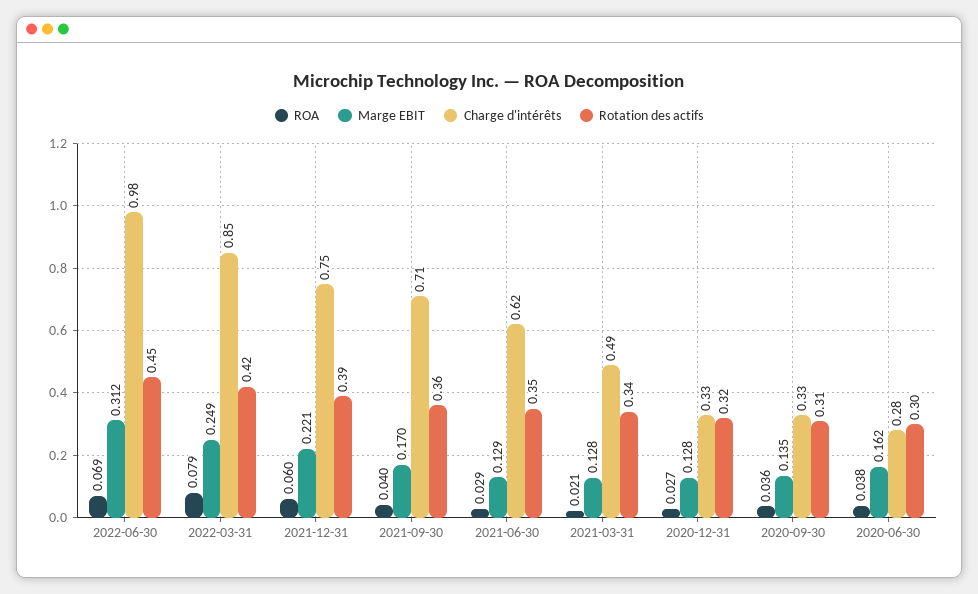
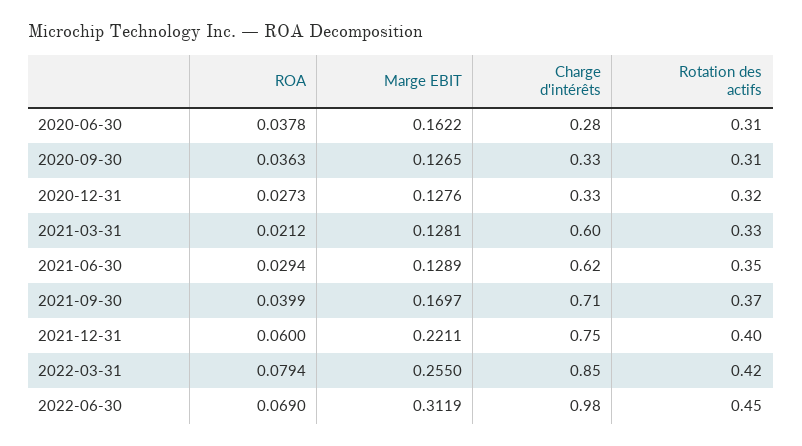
  {
    "ROA": {
      "2022-06-30": 0.069,
      "2022-03-31": 0.0794,
      "2021-12-31": 0.06,
      "2021-09-30": 0.0399,
      "2021-06-30": 0.0294,
      "2021-03-31": 0.0212,
      "2020-12-31": 0.0273,
      "2020-09-30": 0.0363,
      "2020-06-30": 0.0378
    },
    "Marge EBIT": {
      "2022-06-30": 0.3119,
-     "2022-03-31": 0.249,
+     "2022-03-31": 0.255,
      "2021-12-31": 0.2211,
      "2021-09-30": 0.1697,
      "2021-06-30": 0.1289,
      "2021-03-31": 0.1281,
      "2020-12-31": 0.1276,
-     "2020-09-30": 0.135,
+     "2020-09-30": 0.1265,
      "2020-06-30": 0.1622
    },
    "Charge d'intérêts": {
      "2022-06-30": 0.98,
      "2022-03-31": 0.85,
      "2021-12-31": 0.75,
      "2021-09-30": 0.71,
      "2021-06-30": 0.62,
-     "2021-03-31": 0.49,
+     "2021-03-31": 0.6,
      "2020-12-31": 0.33,
      "2020-09-30": 0.33,
      "2020-06-30": 0.28
    },
    "Rotation des actifs": {
      "2022-06-30": 0.45,
      "2022-03-31": 0.42,
-     "2021-12-31": 0.39,
+     "2021-12-31": 0.4,
-     "2021-09-30": 0.36,
+     "2021-09-30": 0.37,
      "2021-06-30": 0.35,
-     "2021-03-31": 0.34,
+     "2021-03-31": 0.33,
      "2020-12-31": 0.32,
      "2020-09-30": 0.31,
-     "2020-06-30": 0.3
+     "2020-06-30": 0.31
    }
  }

